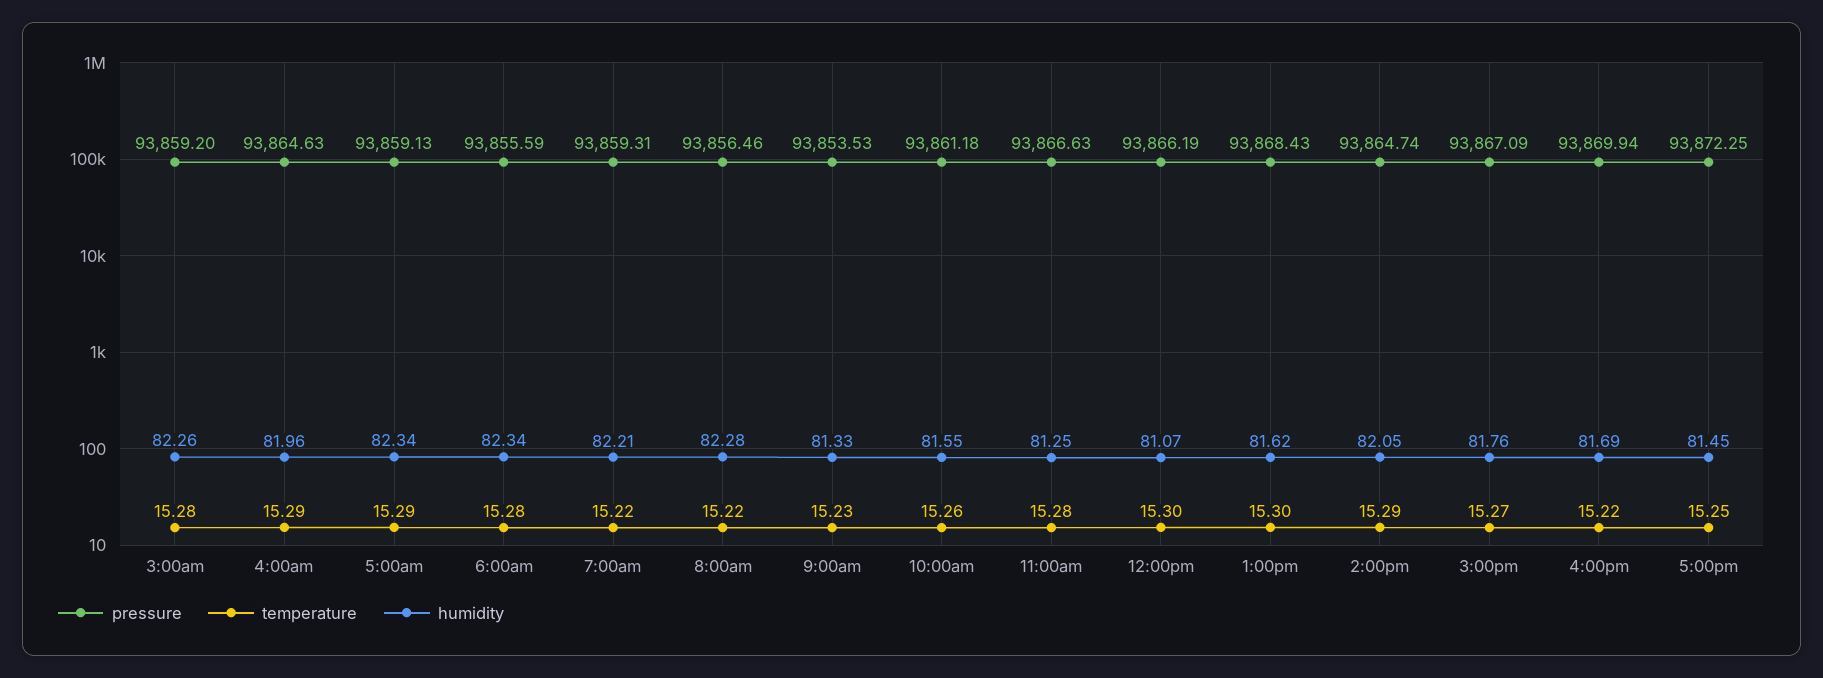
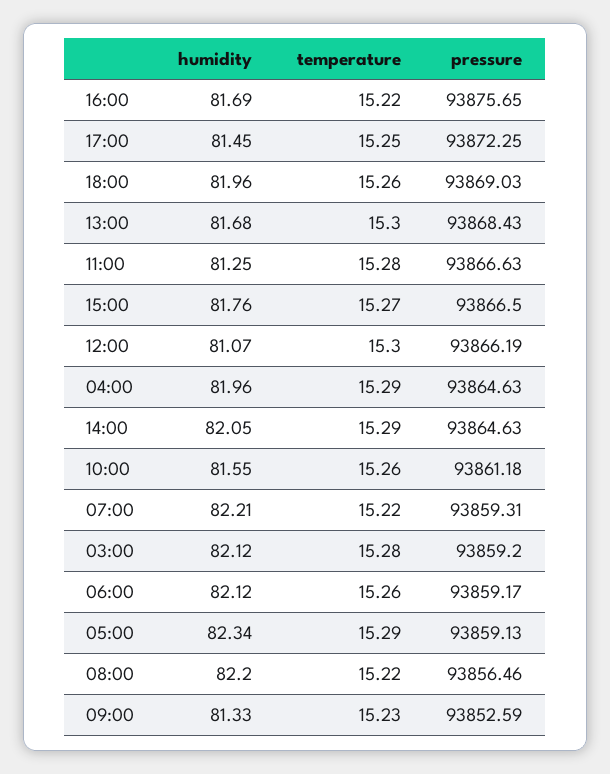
  {
    "pressure": {
      "3:00am": 93859.2,
      "4:00am": 93864.63,
      "5:00am": 93859.13,
-     "6:00am": 93855.59,
+     "6:00am": 93859.17,
      "7:00am": 93859.31,
      "8:00am": 93856.46,
-     "9:00am": 93853.53,
+     "9:00am": 93852.59,
      "10:00am": 93861.18,
      "11:00am": 93866.63,
      "12:00pm": 93866.19,
      "1:00pm": 93868.43,
-     "2:00pm": 93864.74,
+     "2:00pm": 93864.63,
-     "3:00pm": 93867.09,
+     "3:00pm": 93866.5,
-     "4:00pm": 93869.94,
+     "4:00pm": 93875.65,
-     "5:00pm": 93872.25
+     "5:00pm": 93872.25,
+     "18:00": 93869.03
    },
    "temperature": {
      "3:00am": 15.28,
      "4:00am": 15.29,
      "5:00am": 15.29,
-     "6:00am": 15.28,
+     "6:00am": 15.26,
      "7:00am": 15.22,
      "8:00am": 15.22,
      "9:00am": 15.23,
      "10:00am": 15.26,
      "11:00am": 15.28,
      "12:00pm": 15.3,
      "1:00pm": 15.3,
      "2:00pm": 15.29,
      "3:00pm": 15.27,
      "4:00pm": 15.22,
-     "5:00pm": 15.25
+     "5:00pm": 15.25,
+     "18:00": 15.26
    },
    "humidity": {
-     "3:00am": 82.26,
+     "3:00am": 82.12,
      "4:00am": 81.96,
      "5:00am": 82.34,
-     "6:00am": 82.34,
+     "6:00am": 82.12,
      "7:00am": 82.21,
-     "8:00am": 82.28,
+     "8:00am": 82.2,
      "9:00am": 81.33,
      "10:00am": 81.55,
      "11:00am": 81.25,
      "12:00pm": 81.07,
-     "1:00pm": 81.62,
+     "1:00pm": 81.68,
      "2:00pm": 82.05,
      "3:00pm": 81.76,
      "4:00pm": 81.69,
-     "5:00pm": 81.45
+     "5:00pm": 81.45,
+     "18:00": 81.96
    }
  }

